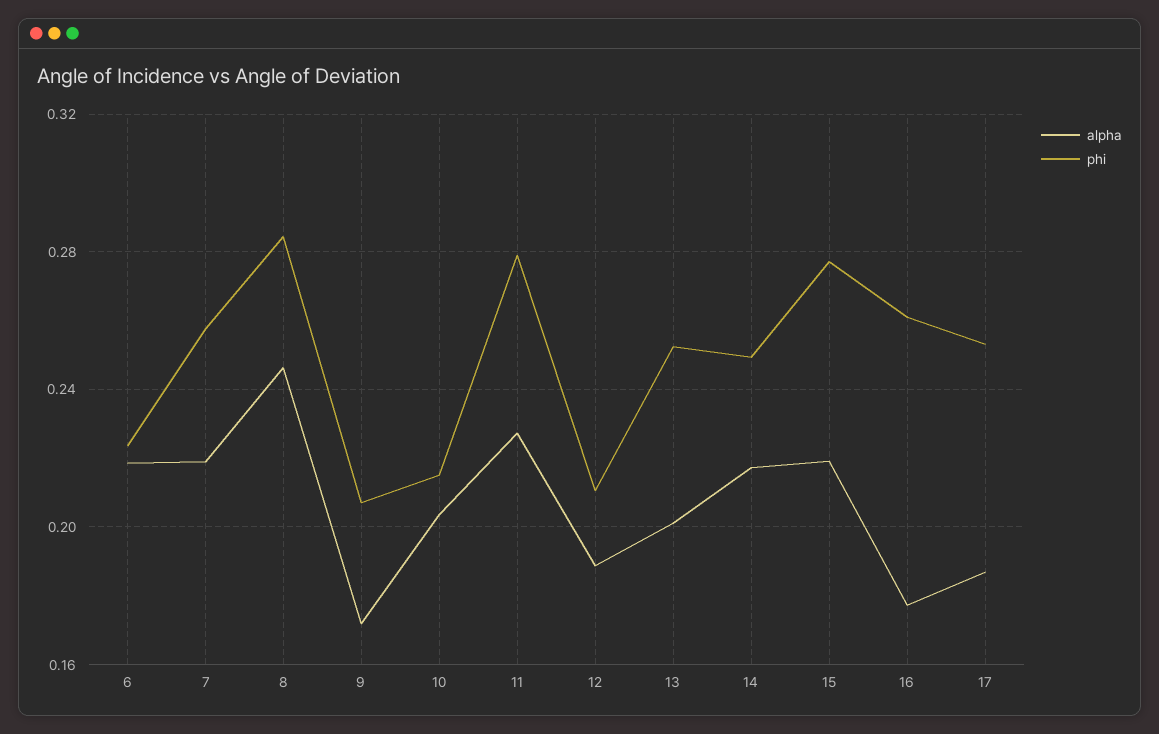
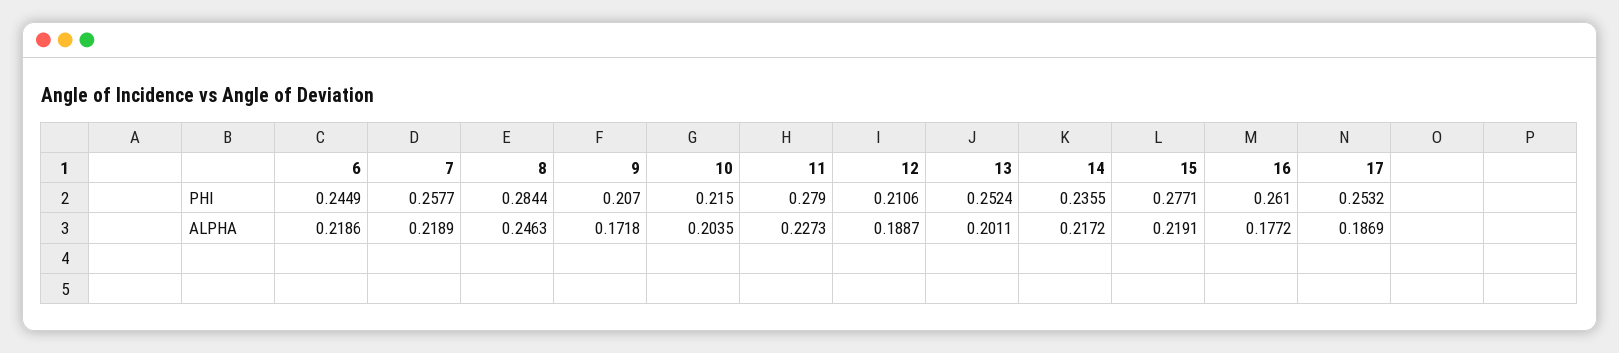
  {
    "alpha": {
      "6": 0.2186,
      "7": 0.2189,
      "8": 0.2463,
      "9": 0.1718,
      "10": 0.2035,
      "11": 0.2273,
      "12": 0.1887,
      "13": 0.2011,
      "14": 0.2172,
      "15": 0.2191,
      "16": 0.1772,
      "17": 0.1869
    },
    "phi": {
-     "6": 0.225,
+     "6": 0.2449,
      "7": 0.2577,
      "8": 0.2844,
      "9": 0.207,
      "10": 0.215,
      "11": 0.279,
      "12": 0.2106,
      "13": 0.2524,
-     "14": 0.25,
+     "14": 0.2355,
      "15": 0.2771,
      "16": 0.261,
      "17": 0.2532
    }
  }

